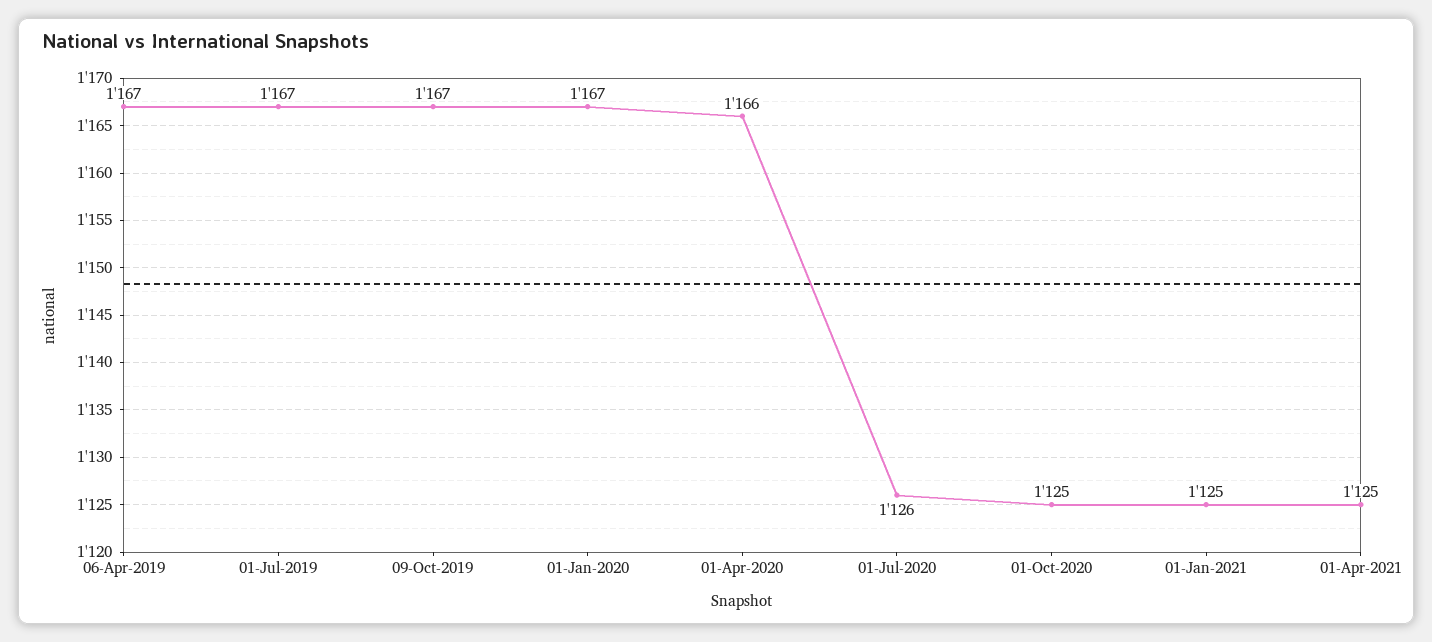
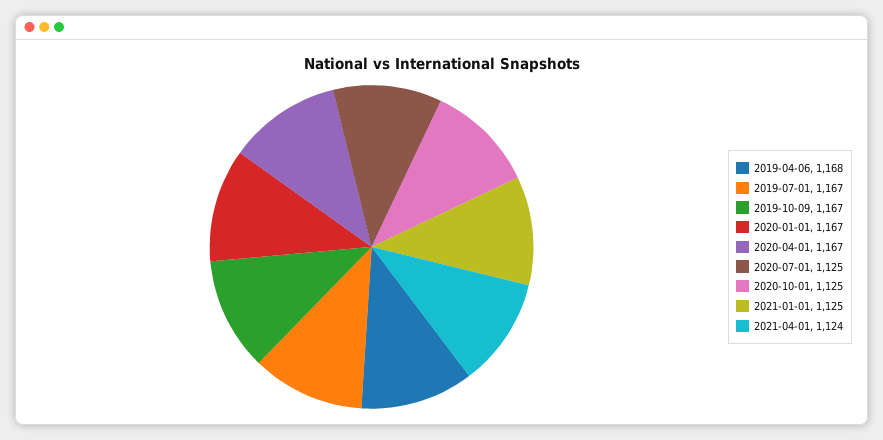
  {
-   "06-Apr-2019": 1167,
+   "06-Apr-2019": 1168,
    "01-Jul-2019": 1167,
    "09-Oct-2019": 1167,
    "01-Jan-2020": 1167,
-   "01-Apr-2020": 1166,
+   "01-Apr-2020": 1167,
-   "01-Jul-2020": 1126,
+   "01-Jul-2020": 1125,
    "01-Oct-2020": 1125,
    "01-Jan-2021": 1125,
-   "01-Apr-2021": 1125
+   "01-Apr-2021": 1124
  }

